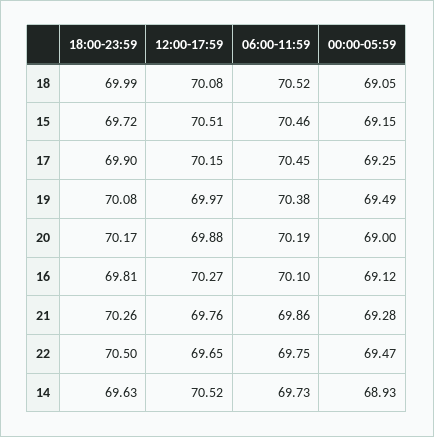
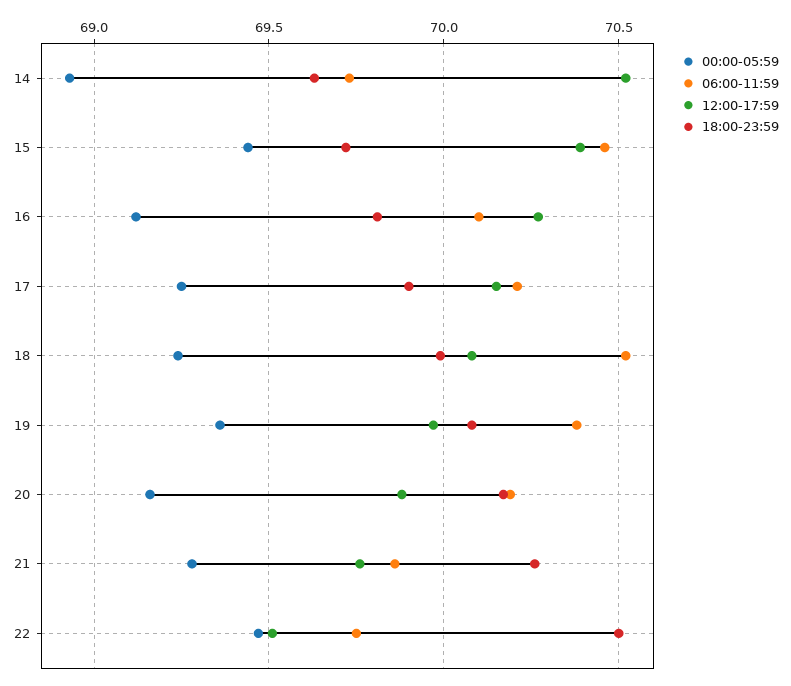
  {
    "18:00-23:59": {
      "18": 69.99,
      "15": 69.72,
      "17": 69.9,
      "19": 70.08,
      "20": 70.17,
      "16": 69.81,
      "21": 70.26,
      "22": 70.5,
      "14": 69.63
    },
    "12:00-17:59": {
      "18": 70.08,
-     "15": 70.51,
+     "15": 70.4,
      "17": 70.15,
      "19": 69.97,
      "20": 69.88,
      "16": 70.27,
      "21": 69.76,
-     "22": 69.65,
+     "22": 69.5,
      "14": 70.52
    },
    "06:00-11:59": {
      "18": 70.52,
      "15": 70.46,
-     "17": 70.45,
+     "17": 70.2,
      "19": 70.38,
      "20": 70.19,
      "16": 70.1,
      "21": 69.86,
      "22": 69.75,
      "14": 69.73
    },
    "00:00-05:59": {
-     "18": 69.05,
+     "18": 69.25,
-     "15": 69.15,
+     "15": 69.45,
      "17": 69.25,
-     "19": 69.49,
+     "19": 69.35,
-     "20": 69,
+     "20": 69.15,
      "16": 69.12,
      "21": 69.28,
      "22": 69.47,
      "14": 68.93
    }
  }

